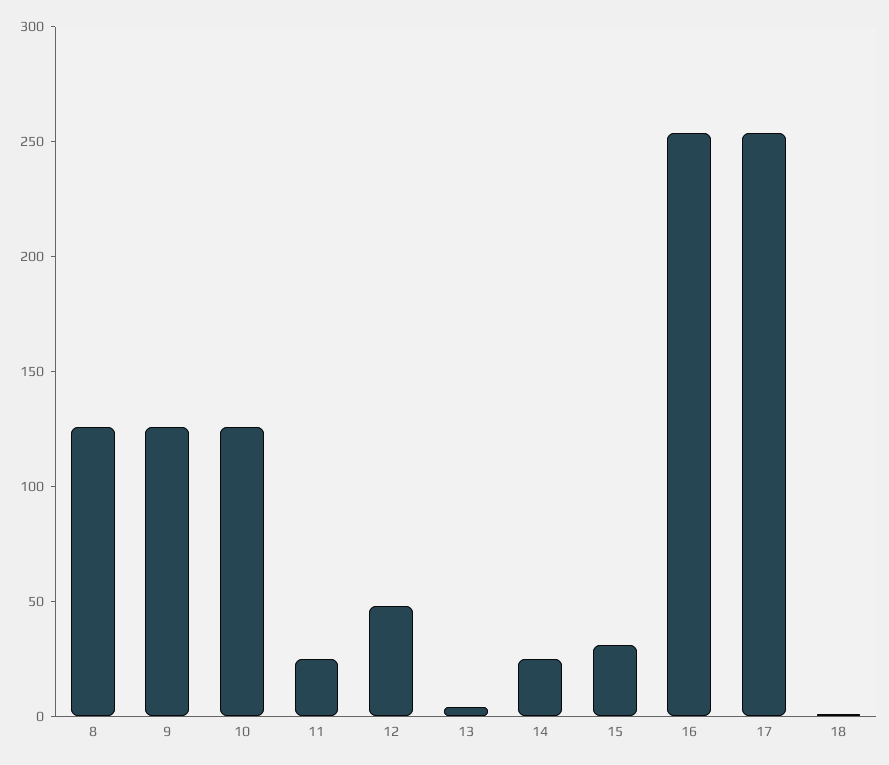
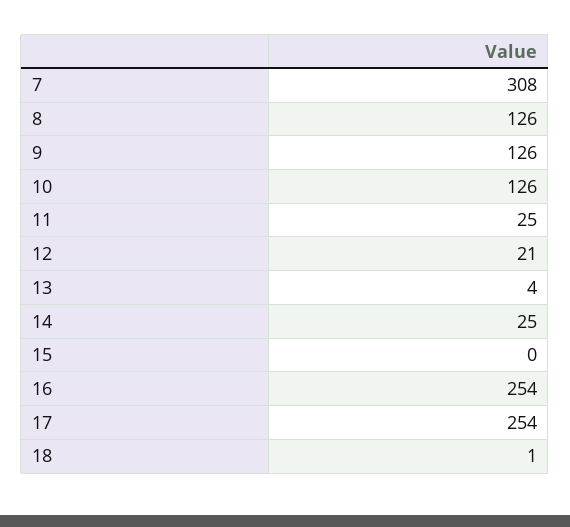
  {
    "8": 126,
    "9": 126,
    "10": 126,
    "11": 25,
-   "12": 50,
+   "12": 21,
    "13": 4,
    "14": 25,
-   "15": 30,
+   "15": 0,
    "16": 254,
    "17": 254,
-   "18": 1
+   "18": 1,
+   "7": 308
  }

